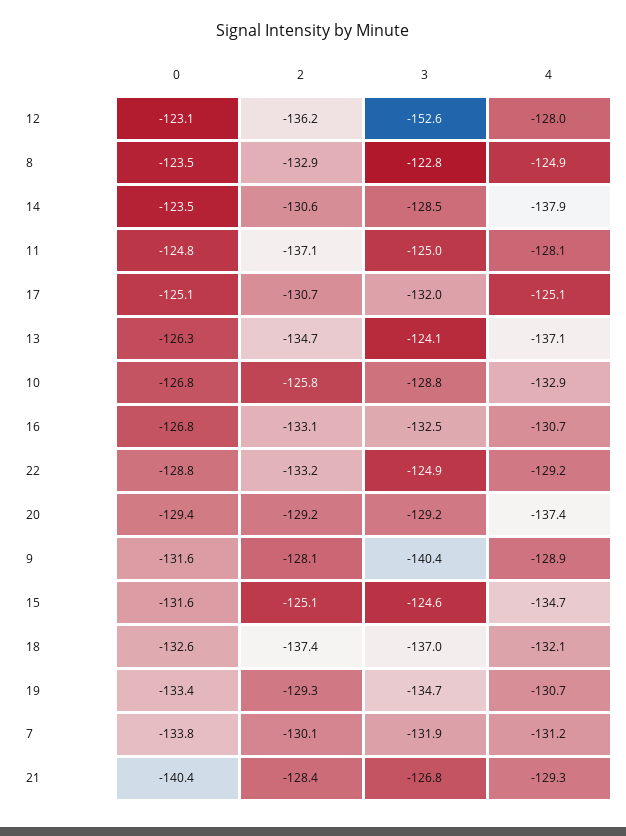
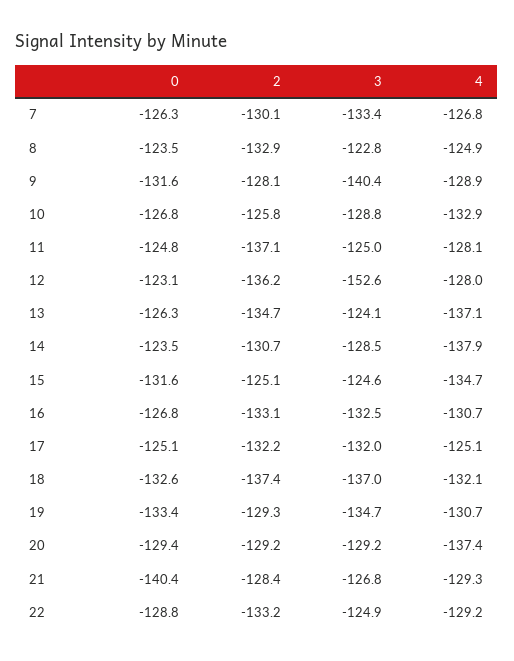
  {
    "0": {
      "12": -123.1,
      "8": -123.5,
      "14": -123.5,
      "11": -124.8,
      "17": -125.1,
      "13": -126.3,
      "10": -126.8,
      "16": -126.8,
      "22": -128.8,
      "20": -129.4,
      "9": -131.6,
      "15": -131.6,
      "18": -132.6,
      "19": -133.4,
-     "7": -133.8,
+     "7": -126.3,
      "21": -140.4
    },
    "2": {
      "12": -136.2,
      "8": -132.9,
-     "14": -130.6,
+     "14": -130.7,
      "11": -137.1,
-     "17": -130.7,
+     "17": -132.2,
      "13": -134.7,
      "10": -125.8,
      "16": -133.1,
      "22": -133.2,
      "20": -129.2,
      "9": -128.1,
      "15": -125.1,
      "18": -137.4,
      "19": -129.3,
      "7": -130.1,
      "21": -128.4
    },
    "3": {
      "12": -152.6,
      "8": -122.8,
      "14": -128.5,
      "11": -125,
      "17": -132,
      "13": -124.1,
      "10": -128.8,
      "16": -132.5,
      "22": -124.9,
      "20": -129.2,
      "9": -140.4,
      "15": -124.6,
      "18": -137,
      "19": -134.7,
-     "7": -131.9,
+     "7": -133.4,
      "21": -126.8
    },
    "4": {
      "12": -128,
      "8": -124.9,
      "14": -137.9,
      "11": -128.1,
      "17": -125.1,
      "13": -137.1,
      "10": -132.9,
      "16": -130.7,
      "22": -129.2,
      "20": -137.4,
      "9": -128.9,
      "15": -134.7,
      "18": -132.1,
      "19": -130.7,
-     "7": -131.2,
+     "7": -126.8,
      "21": -129.3
    }
  }

